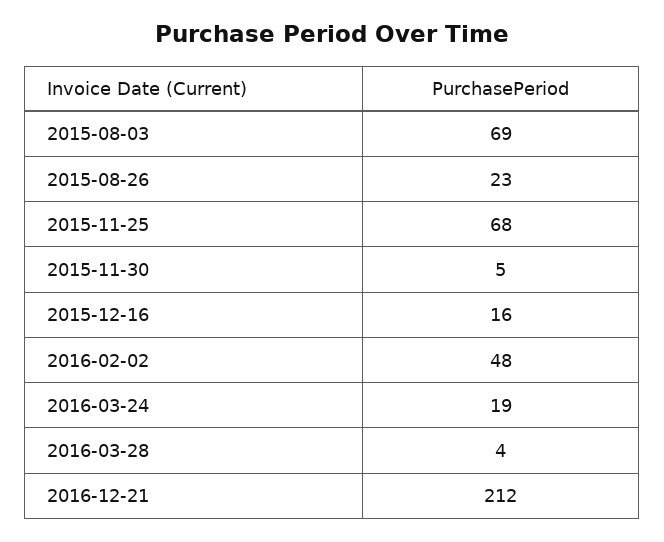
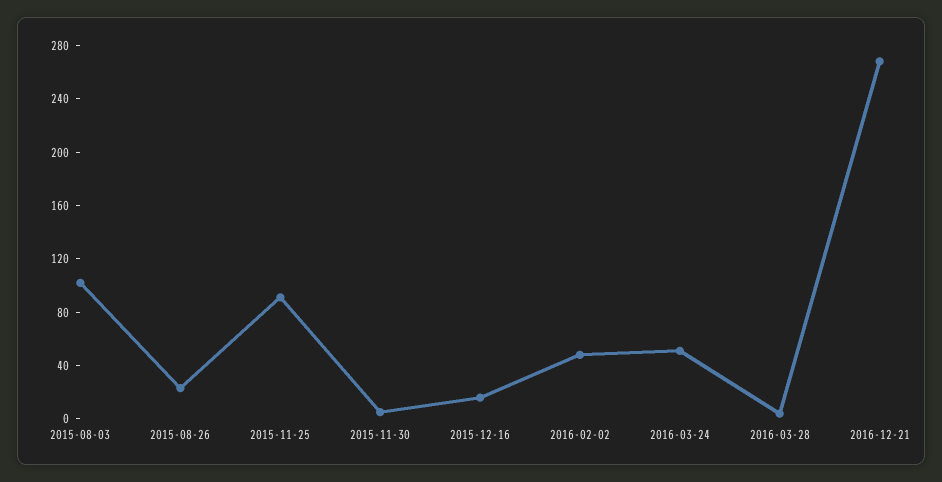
  {
-   "2015-08-03": 69,
+   "2015-08-03": 100,
    "2015-08-26": 23,
-   "2015-11-25": 68,
+   "2015-11-25": 90,
    "2015-11-30": 5,
    "2015-12-16": 16,
    "2016-02-02": 48,
-   "2016-03-24": 19,
+   "2016-03-24": 50,
    "2016-03-28": 4,
-   "2016-12-21": 212
+   "2016-12-21": 270
  }

